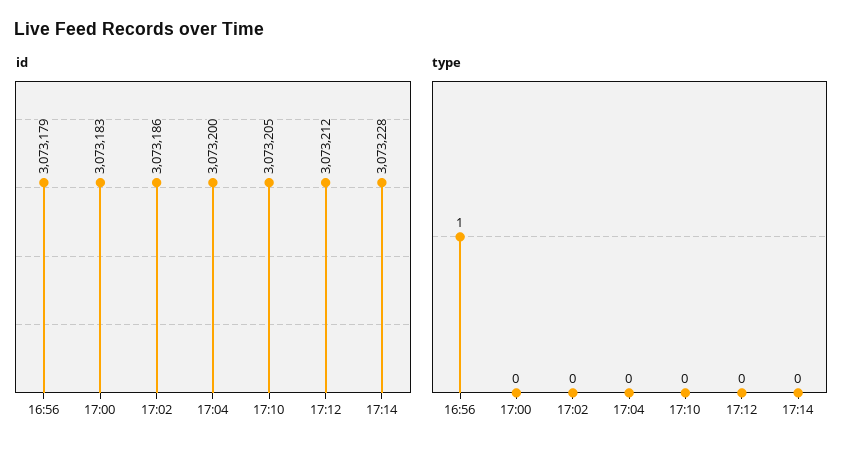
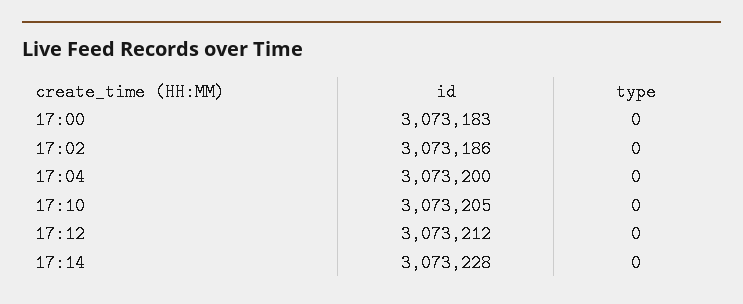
  {
    "id": {
-     "16:56": 3073179,
      "17:00": 3073183,
      "17:02": 3073186,
      "17:04": 3073200,
      "17:10": 3073205,
      "17:12": 3073212,
      "17:14": 3073228
    },
    "type": {
-     "16:56": 1,
      "17:00": 0,
      "17:02": 0,
      "17:04": 0,
      "17:10": 0,
      "17:12": 0,
      "17:14": 0
    }
  }

